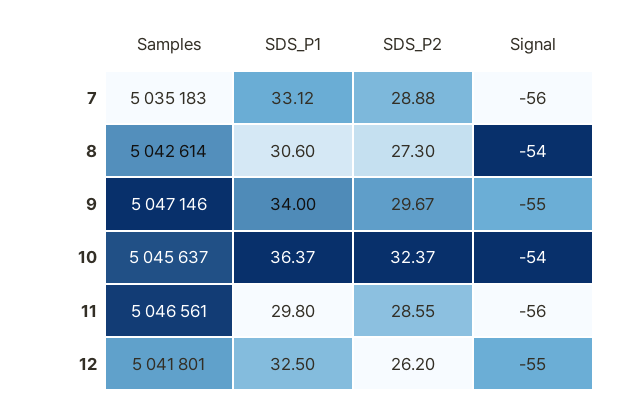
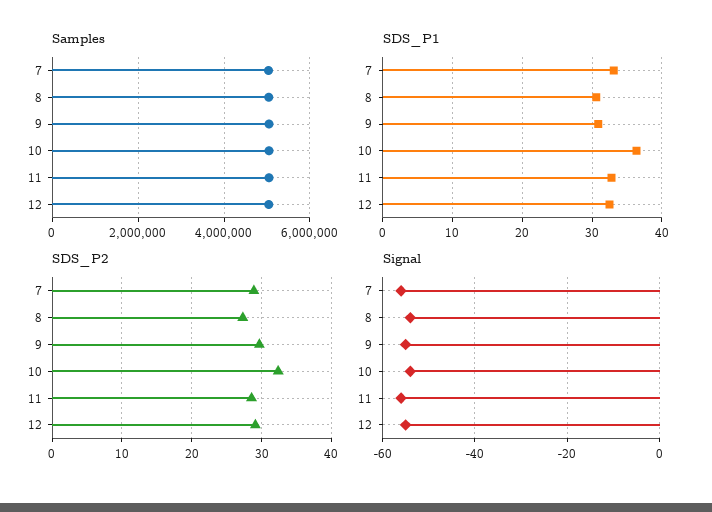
  {
    "Samples": {
      "7": 5035183,
      "8": 5042614,
      "9": 5047146,
      "10": 5045637,
      "11": 5046561,
      "12": 5041801
    },
    "SDS_P1": {
      "7": 33.12,
      "8": 30.6,
-     "9": 34,
+     "9": 31,
      "10": 36.37,
-     "11": 29.8,
+     "11": 33,
      "12": 32.5
    },
    "SDS_P2": {
      "7": 28.88,
      "8": 27.3,
      "9": 29.67,
      "10": 32.37,
      "11": 28.55,
-     "12": 26.2
+     "12": 29
    },
    "Signal": {
      "7": -56,
      "8": -54,
      "9": -55,
      "10": -54,
      "11": -56,
      "12": -55
    }
  }

